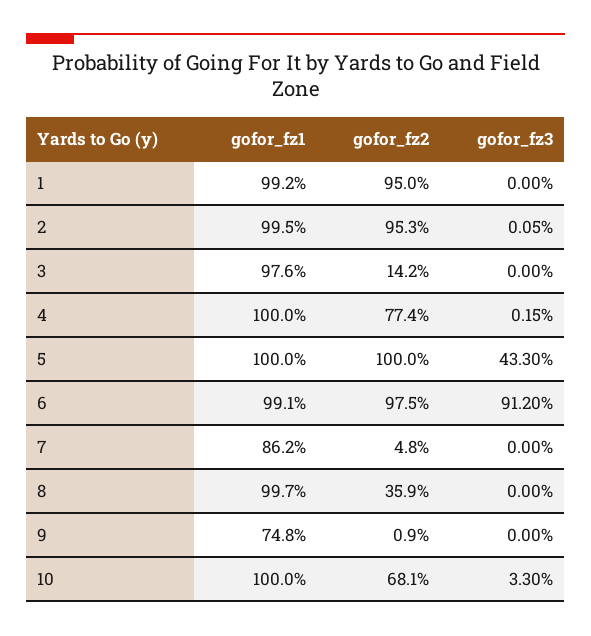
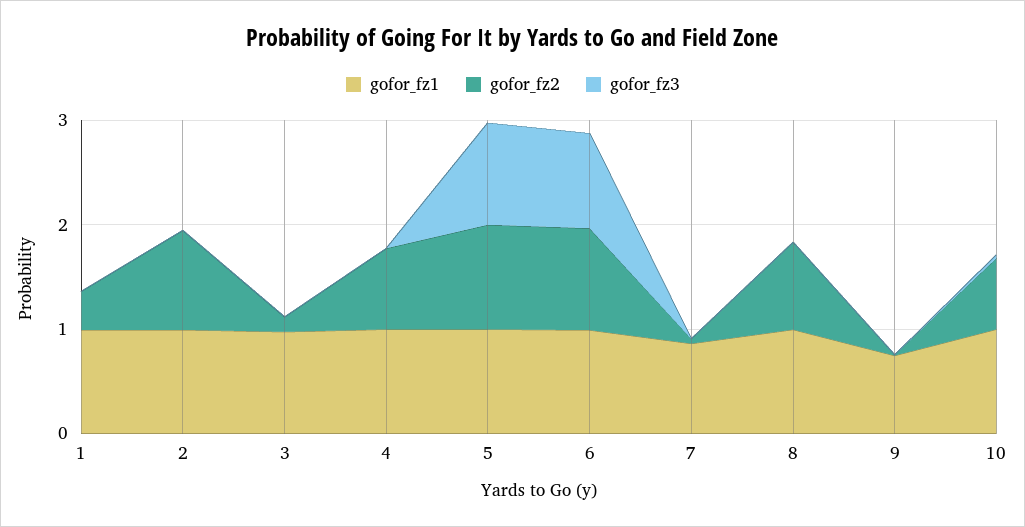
  {
    "gofor_fz1": {
      "1": 0.992,
      "2": 0.995,
      "3": 0.976,
      "4": 1,
      "5": 1,
      "6": 0.991,
      "7": 0.862,
      "8": 0.997,
      "9": 0.748,
      "10": 1
    },
    "gofor_fz2": {
-     "1": 0.95,
+     "1": 0.4,
      "2": 0.953,
      "3": 0.142,
      "4": 0.774,
      "5": 1,
      "6": 0.975,
      "7": 0.048,
-     "8": 0.359,
+     "8": 0.8,
      "9": 0.009,
      "10": 0.681
    },
    "gofor_fz3": {
      "1": 0,
      "2": 0.0005,
      "3": 0,
      "4": 0.0015,
-     "5": 0.433,
+     "5": 1,
      "6": 0.912,
      "7": 0,
      "8": 0,
      "9": 0,
      "10": 0.033
    }
  }

